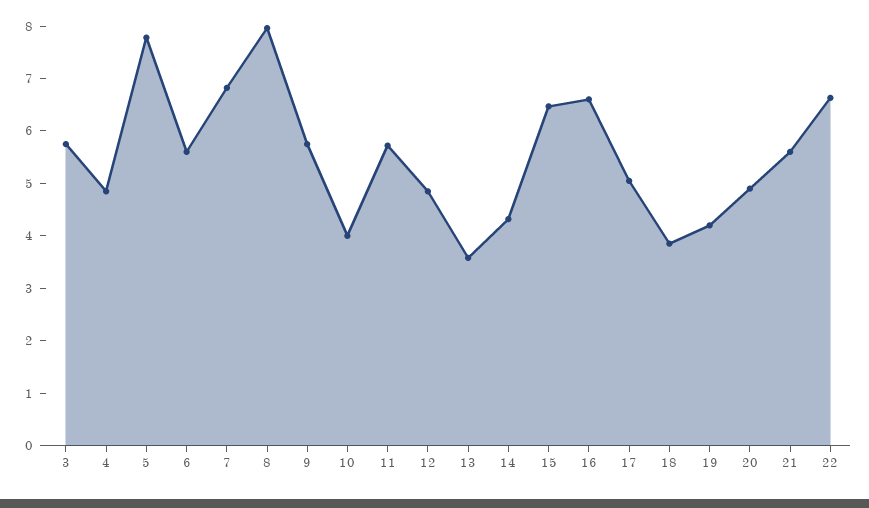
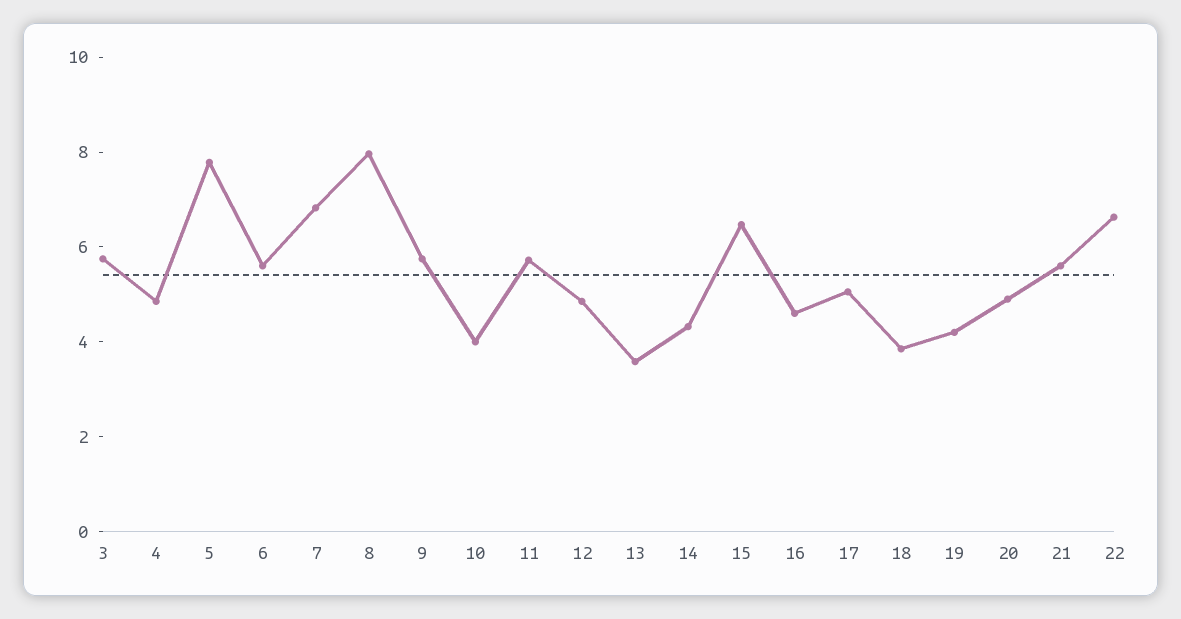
  {
    "3": 5.8,
    "4": 4.8,
    "5": 7.8,
    "6": 5.6,
    "7": 6.8,
    "8": 8,
    "9": 5.8,
    "10": 4,
    "11": 5.8,
    "12": 4.8,
    "13": 3.6,
    "14": 4.4,
    "15": 6.4,
-   "16": 6.6,
+   "16": 4.5,
    "17": 5,
    "18": 3.8,
    "19": 4.2,
    "20": 5,
    "21": 5.6,
    "22": 6.6
  }

